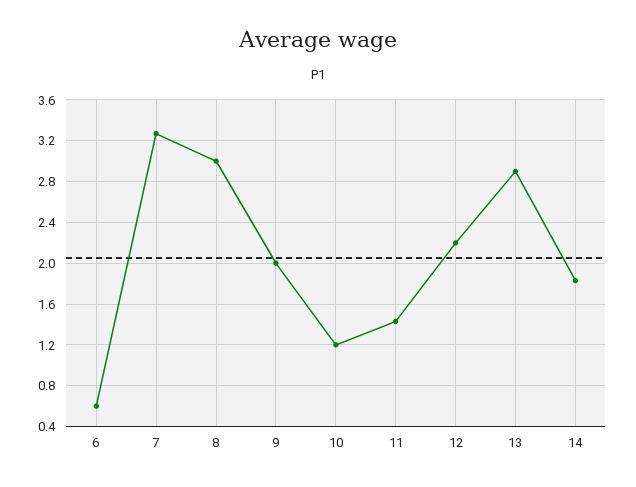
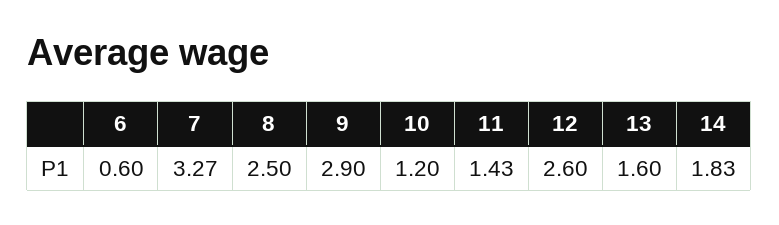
  {
    "6": 0.6,
    "7": 3.27,
-   "8": 3,
+   "8": 2.5,
-   "9": 2,
+   "9": 2.9,
    "10": 1.2,
    "11": 1.43,
-   "12": 2.2,
+   "12": 2.6,
-   "13": 2.9,
+   "13": 1.6,
    "14": 1.83
  }

